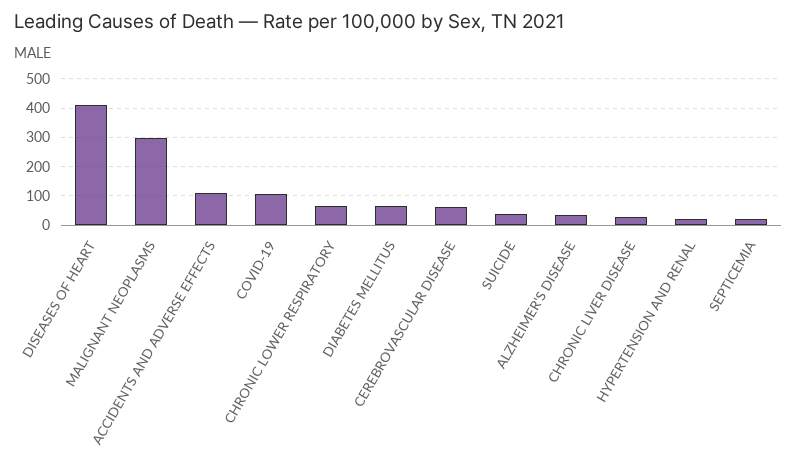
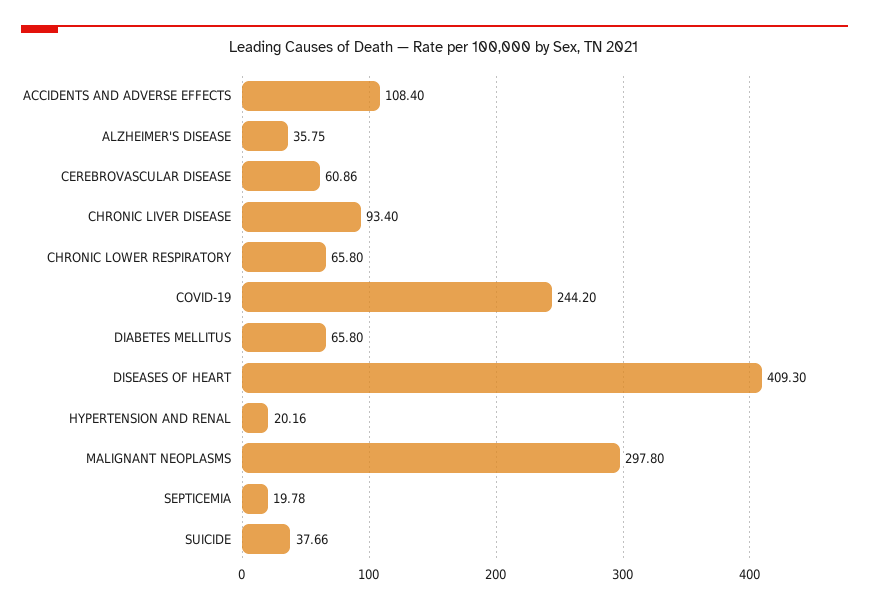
  {
    "DISEASES OF HEART": 409.3,
    "MALIGNANT NEOPLASMS": 297.8,
    "ACCIDENTS AND ADVERSE EFFECTS": 108.4,
-   "COVID-19": 100,
+   "COVID-19": 244.2,
    "CHRONIC LOWER RESPIRATORY": 65.8,
    "DIABETES MELLITUS": 65.8,
    "CEREBROVASCULAR DISEASE": 60.86,
    "SUICIDE": 37.66,
    "ALZHEIMER'S DISEASE": 35.75,
-   "CHRONIC LIVER DISEASE": 25,
+   "CHRONIC LIVER DISEASE": 93.4,
    "HYPERTENSION AND RENAL": 20.16,
    "SEPTICEMIA": 19.78
  }

